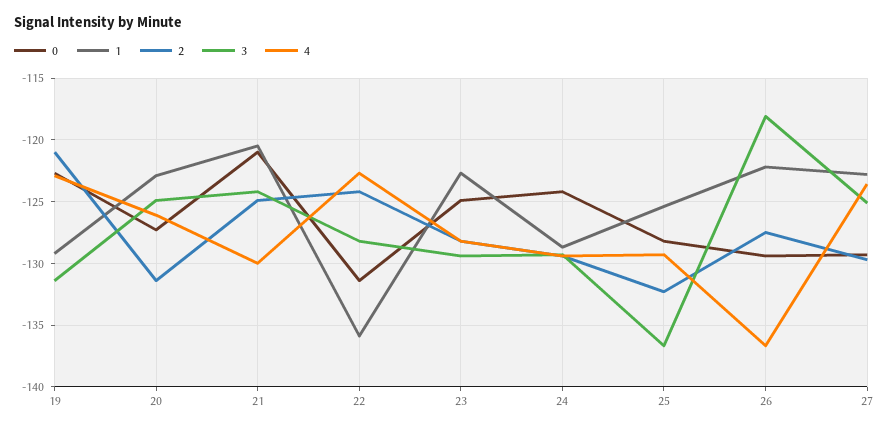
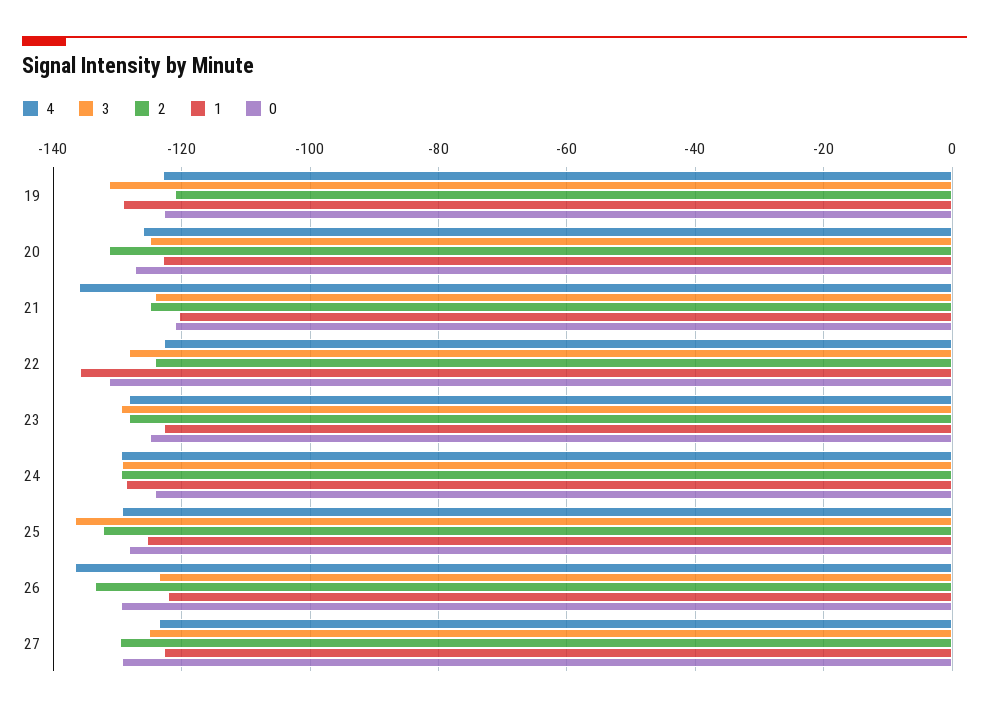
  {
    "0": {
      "19": -122.5,
      "20": -127.5,
      "21": -121,
      "22": -131.5,
      "23": -125,
      "24": -124,
      "25": -128,
      "26": -129.5,
      "27": -129.5
    },
    "1": {
      "19": -129,
      "20": -123,
      "21": -120.5,
      "22": -136,
      "23": -122.5,
      "24": -128.5,
      "25": -125.5,
      "26": -122,
      "27": -123
    },
    "2": {
      "19": -121,
      "20": -131.5,
      "21": -125,
      "22": -124,
      "23": -128,
      "24": -129.5,
      "25": -132.5,
-     "26": -127.5,
+     "26": -134,
      "27": -129.5
    },
    "3": {
      "19": -131.5,
      "20": -125,
      "21": -124,
      "22": -128,
      "23": -129.5,
      "24": -129.5,
      "25": -136.5,
-     "26": -118,
+     "26": -124,
      "27": -125
    },
    "4": {
      "19": -123,
      "20": -126,
-     "21": -130,
+     "21": -136,
      "22": -122.5,
      "23": -128,
      "24": -129.5,
      "25": -129.5,
      "26": -136.5,
      "27": -123.5
    }
  }

